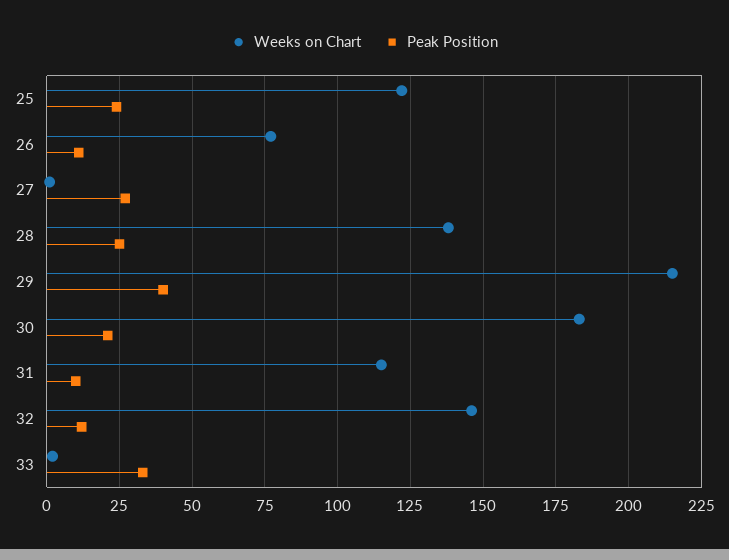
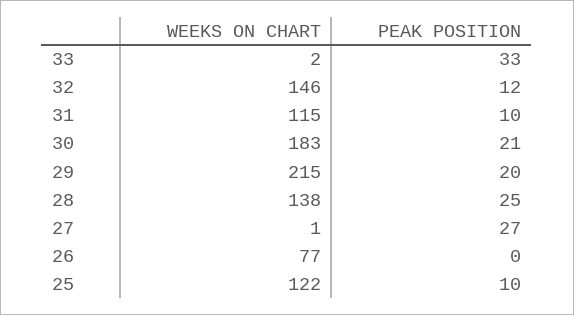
  {
    "Weeks on Chart": {
      "25": 122,
      "26": 77,
      "27": 1,
      "28": 138,
      "29": 215,
      "30": 183,
      "31": 115,
      "32": 146,
      "33": 2
    },
    "Peak Position": {
-     "25": 25,
+     "25": 10,
-     "26": 10,
+     "26": 0,
      "27": 27,
      "28": 25,
-     "29": 40,
+     "29": 20,
      "30": 21,
      "31": 10,
      "32": 12,
      "33": 33
    }
  }

